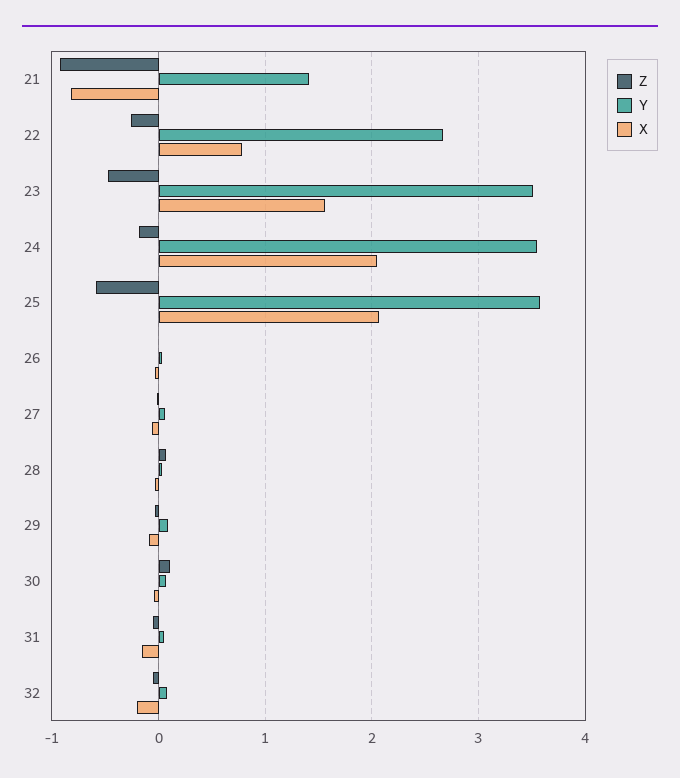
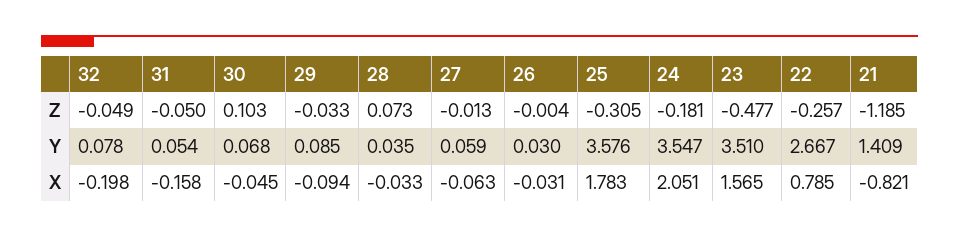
  {
    "Z": {
-     "21": -0.9,
+     "21": -1.185,
      "22": -0.257,
      "23": -0.477,
      "24": -0.181,
-     "25": -0.6,
+     "25": -0.305,
      "26": -0.004,
      "27": -0.013,
      "28": 0.073,
      "29": -0.033,
      "30": 0.103,
      "31": -0.05,
      "32": -0.049
    },
    "Y": {
      "21": 1.409,
      "22": 2.667,
      "23": 3.51,
      "24": 3.547,
      "25": 3.576,
      "26": 0.03,
      "27": 0.059,
      "28": 0.035,
      "29": 0.085,
      "30": 0.068,
      "31": 0.054,
      "32": 0.078
    },
    "X": {
      "21": -0.821,
      "22": 0.785,
      "23": 1.565,
      "24": 2.051,
-     "25": 2.1,
+     "25": 1.783,
      "26": -0.031,
      "27": -0.063,
      "28": -0.033,
      "29": -0.094,
      "30": -0.045,
      "31": -0.158,
      "32": -0.198
    }
  }

